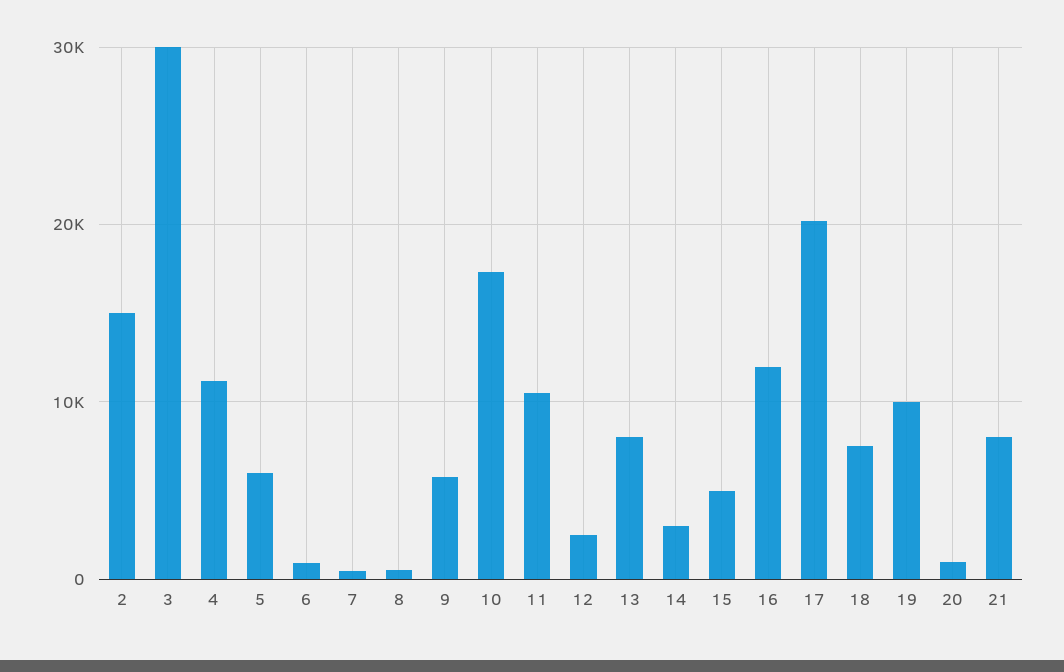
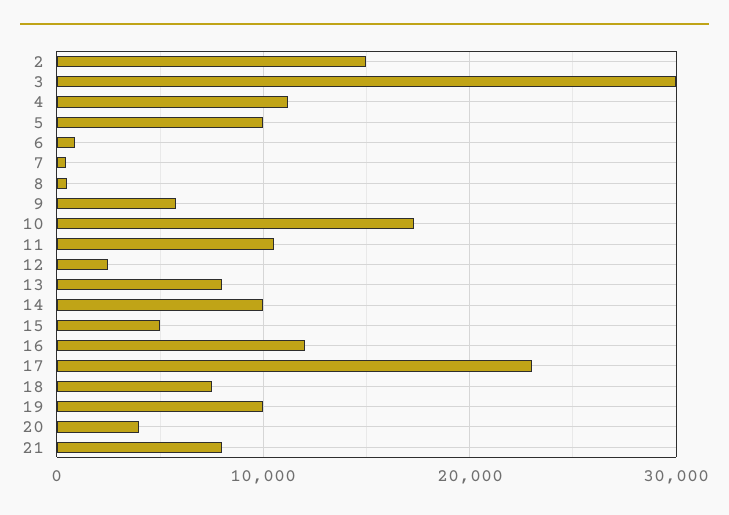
  {
    "2": 15000,
    "3": 30000,
    "4": 11000,
-   "5": 6000,
+   "5": 10000,
    "6": 1000,
    "7": 0,
    "8": 1000,
    "9": 6000,
    "10": 17000,
    "11": 11000,
    "12": 2000,
    "13": 8000,
-   "14": 3000,
+   "14": 10000,
    "15": 5000,
    "16": 12000,
-   "17": 20000,
+   "17": 23000,
    "18": 8000,
    "19": 10000,
-   "20": 1000,
+   "20": 4000,
    "21": 8000
  }

